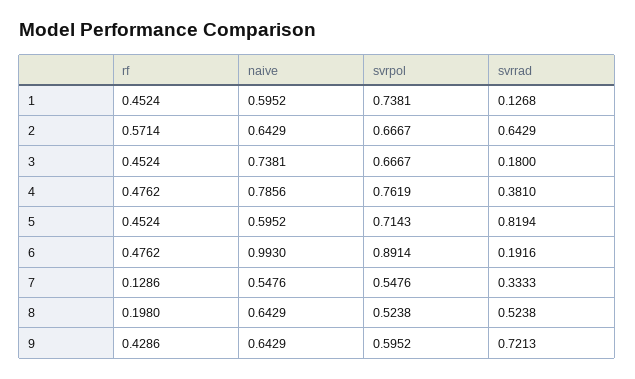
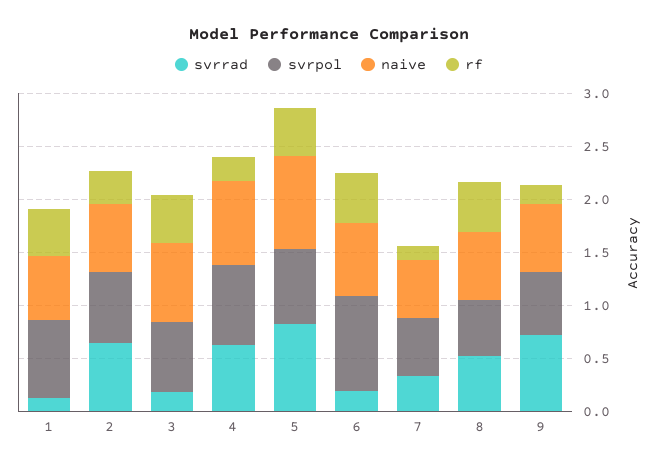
  {
    "rf": {
      "1": 0.4524,
-     "2": 0.5714,
+     "2": 0.3,
      "3": 0.4524,
-     "4": 0.4762,
+     "4": 0.2,
      "5": 0.4524,
      "6": 0.4762,
      "7": 0.1286,
-     "8": 0.198,
+     "8": 0.5,
-     "9": 0.4286
+     "9": 0.2
    },
    "naive": {
      "1": 0.5952,
      "2": 0.6429,
      "3": 0.7381,
      "4": 0.7856,
-     "5": 0.5952,
+     "5": 0.9,
-     "6": 0.993,
+     "6": 0.7,
      "7": 0.5476,
      "8": 0.6429,
      "9": 0.6429
    },
    "svrpol": {
      "1": 0.7381,
      "2": 0.6667,
      "3": 0.6667,
      "4": 0.7619,
      "5": 0.7143,
      "6": 0.8914,
      "7": 0.5476,
      "8": 0.5238,
      "9": 0.5952
    },
    "svrrad": {
      "1": 0.1268,
      "2": 0.6429,
      "3": 0.18,
-     "4": 0.381,
+     "4": 0.6,
      "5": 0.8194,
      "6": 0.1916,
      "7": 0.3333,
      "8": 0.5238,
      "9": 0.7213
    }
  }

